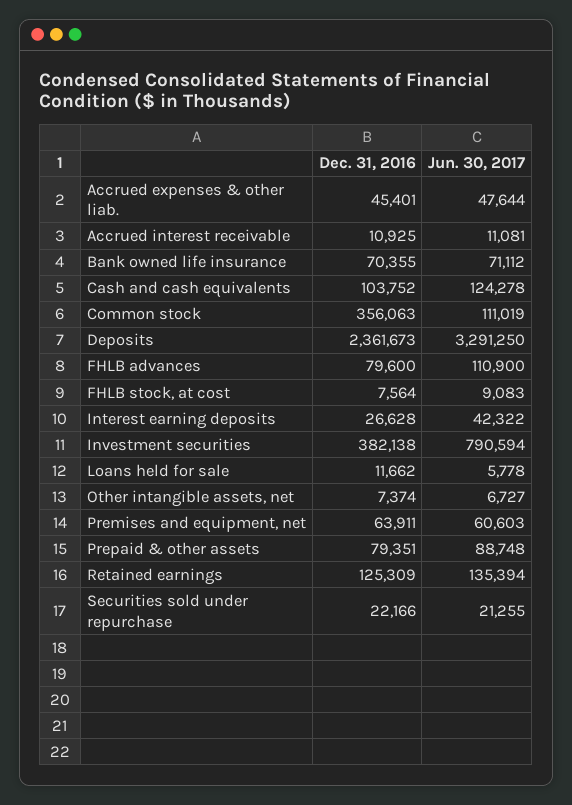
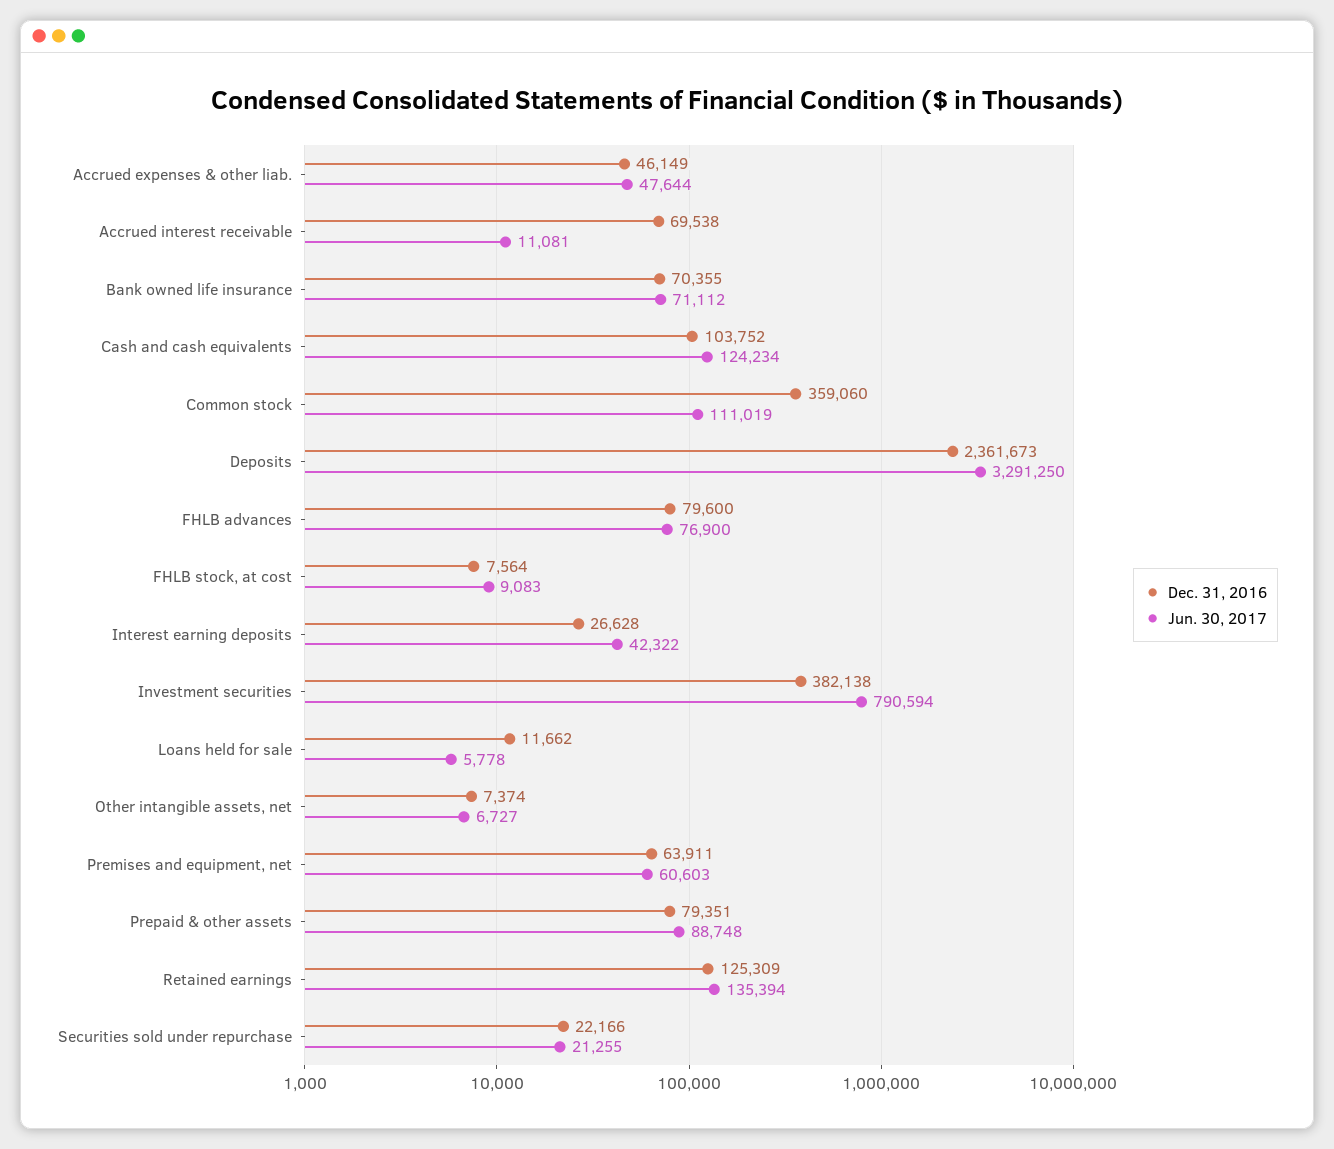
  {
    "Dec. 31, 2016": {
-     "Accrued expenses & other liab.": 45401,
+     "Accrued expenses & other liab.": 46149,
-     "Accrued interest receivable": 10925,
+     "Accrued interest receivable": 69538,
      "Bank owned life insurance": 70355,
      "Cash and cash equivalents": 103752,
-     "Common stock": 356063,
+     "Common stock": 359060,
      "Deposits": 2361673,
      "FHLB advances": 79600,
      "FHLB stock, at cost": 7564,
      "Interest earning deposits": 26628,
      "Investment securities": 382138,
      "Loans held for sale": 11662,
      "Other intangible assets, net": 7374,
      "Premises and equipment, net": 63911,
      "Prepaid & other assets": 79351,
      "Retained earnings": 125309,
      "Securities sold under repurchase": 22166
    },
    "Jun. 30, 2017": {
      "Accrued expenses & other liab.": 47644,
      "Accrued interest receivable": 11081,
      "Bank owned life insurance": 71112,
-     "Cash and cash equivalents": 124278,
+     "Cash and cash equivalents": 124234,
      "Common stock": 111019,
      "Deposits": 3291250,
-     "FHLB advances": 110900,
+     "FHLB advances": 76900,
      "FHLB stock, at cost": 9083,
      "Interest earning deposits": 42322,
      "Investment securities": 790594,
      "Loans held for sale": 5778,
      "Other intangible assets, net": 6727,
      "Premises and equipment, net": 60603,
      "Prepaid & other assets": 88748,
      "Retained earnings": 135394,
      "Securities sold under repurchase": 21255
    }
  }

